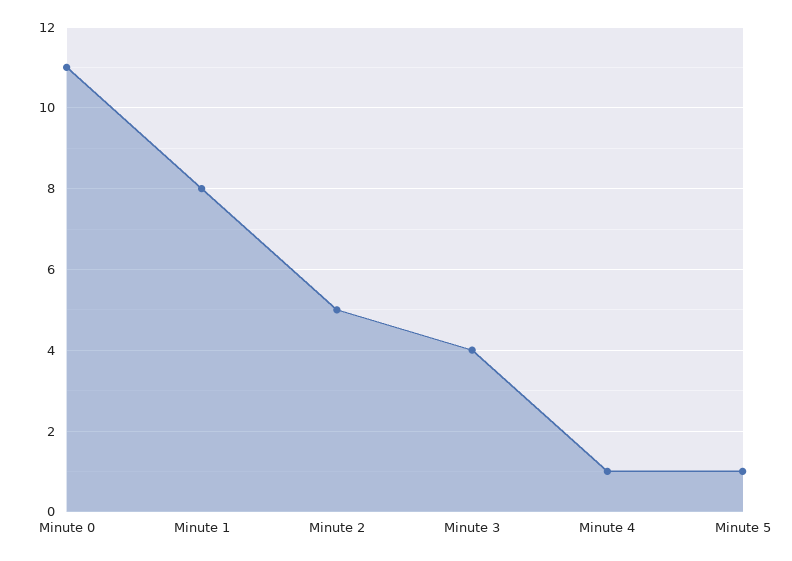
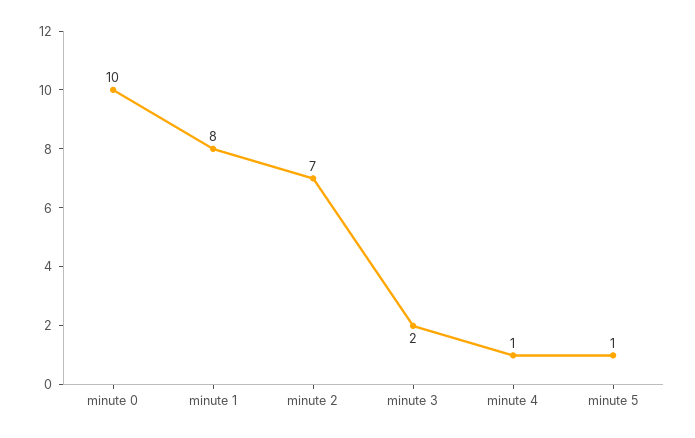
  {
-   "Minute 0": 11,
+   "Minute 0": 10,
    "Minute 1": 8,
-   "Minute 2": 5,
+   "Minute 2": 7,
-   "Minute 3": 4,
+   "Minute 3": 2,
    "Minute 4": 1,
    "Minute 5": 1
  }

